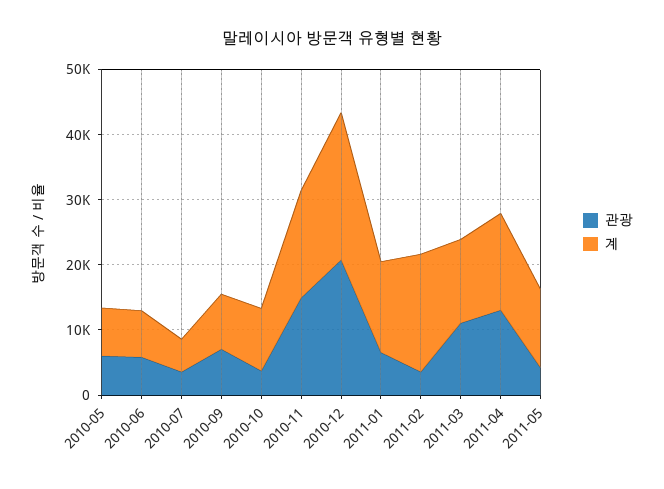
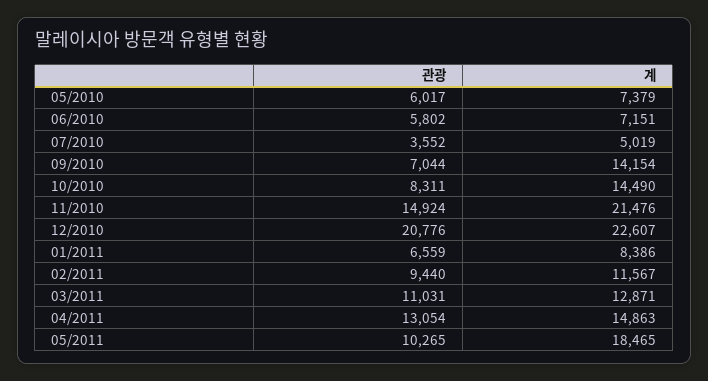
  {
    "관광": {
      "2010-05": 6017,
      "2010-06": 5802,
      "2010-07": 3552,
      "2010-09": 7044,
-     "2010-10": 4000,
+     "2010-10": 8311,
      "2010-11": 14924,
      "2010-12": 20776,
      "2011-01": 6559,
-     "2011-02": 4000,
+     "2011-02": 9440,
      "2011-03": 11031,
      "2011-04": 13054,
-     "2011-05": 4000
+     "2011-05": 10265
    },
    "계": {
      "2010-05": 7379,
      "2010-06": 7151,
      "2010-07": 5019,
-     "2010-09": 8000,
+     "2010-09": 14154,
-     "2010-10": 10000,
+     "2010-10": 14490,
-     "2010-11": 16000,
+     "2010-11": 21476,
      "2010-12": 22607,
-     "2011-01": 14000,
+     "2011-01": 8386,
-     "2011-02": 18000,
+     "2011-02": 11567,
      "2011-03": 12871,
      "2011-04": 14863,
-     "2011-05": 12000
+     "2011-05": 18465
    }
  }

